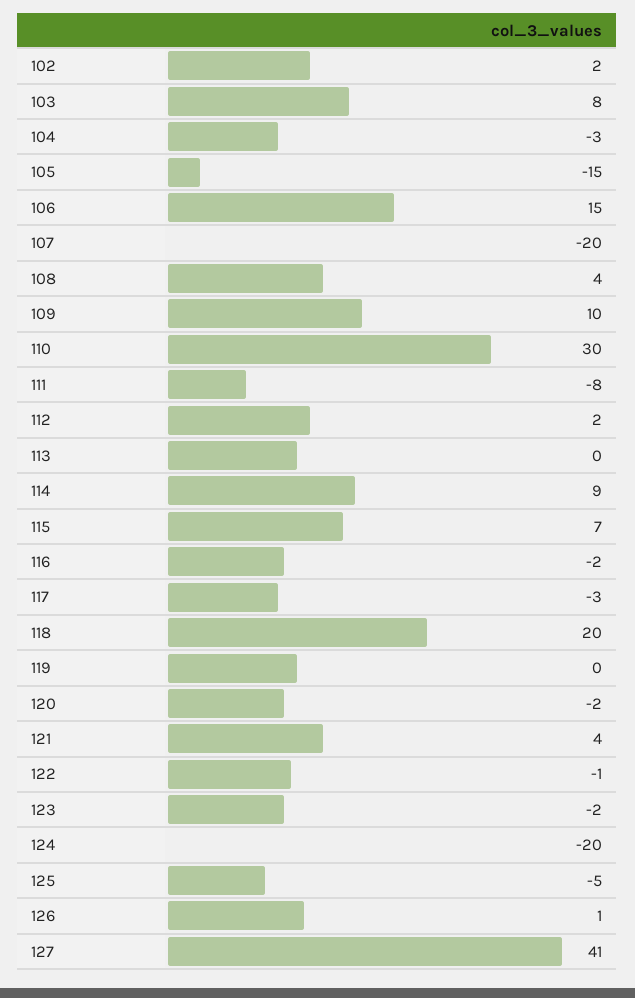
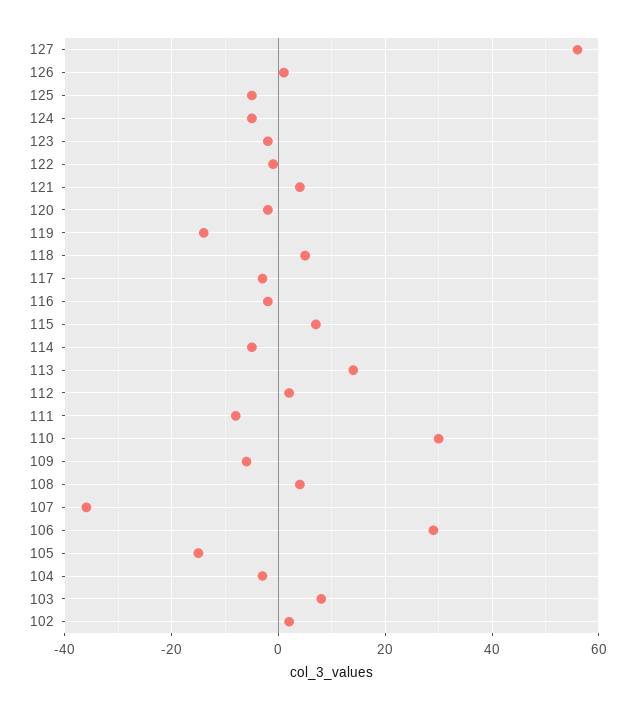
  {
    "102": 2,
    "103": 8,
    "104": -3,
    "105": -15,
-   "106": 15,
+   "106": 30,
-   "107": -20,
+   "107": -35,
    "108": 4,
-   "109": 10,
+   "109": -5,
    "110": 30,
    "111": -8,
    "112": 2,
-   "113": 0,
+   "113": 15,
-   "114": 9,
+   "114": -5,
    "115": 7,
    "116": -2,
    "117": -3,
-   "118": 20,
+   "118": 5,
-   "119": 0,
+   "119": -15,
    "120": -2,
    "121": 4,
    "122": -1,
    "123": -2,
-   "124": -20,
+   "124": -5,
    "125": -5,
    "126": 1,
-   "127": 41
+   "127": 55
  }

